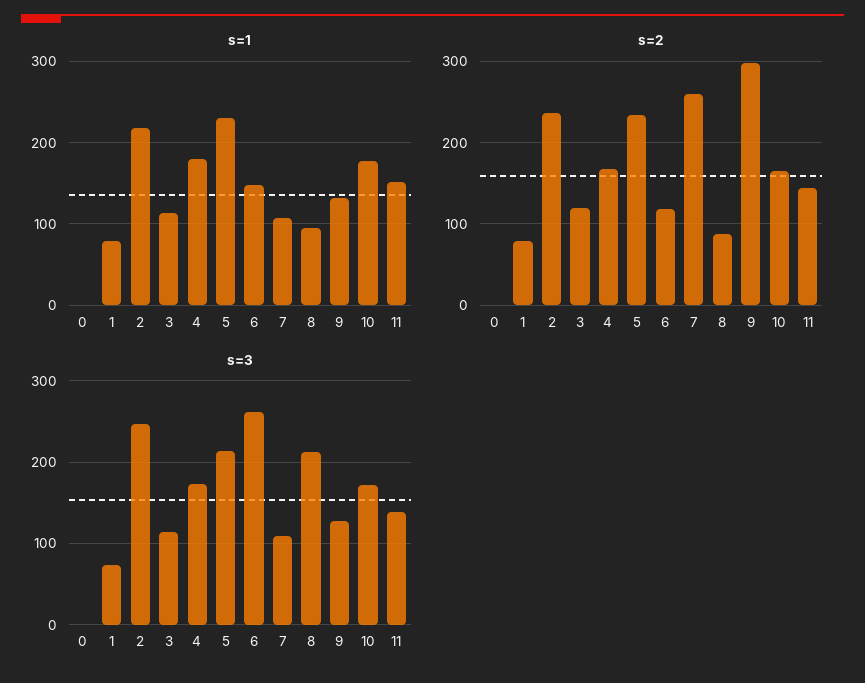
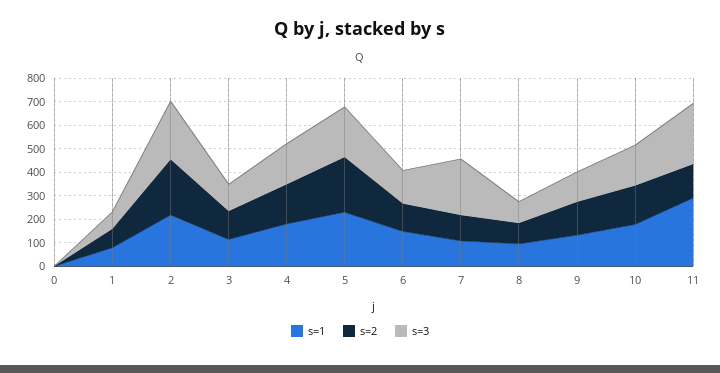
  {
    "s=1": {
      "0": 0,
      "1": 80,
      "2": 220,
      "3": 110,
      "4": 180,
      "5": 230,
      "6": 150,
      "7": 110,
      "8": 100,
      "9": 130,
      "10": 180,
-     "11": 150
+     "11": 300
    },
    "s=2": {
      "0": 0,
      "1": 80,
      "2": 240,
      "3": 120,
      "4": 170,
      "5": 230,
      "6": 120,
-     "7": 260,
+     "7": 100,
      "8": 90,
-     "9": 300,
+     "9": 150,
      "10": 170,
      "11": 140
    },
    "s=3": {
      "0": 0,
      "1": 70,
      "2": 250,
      "3": 110,
      "4": 170,
      "5": 210,
-     "6": 260,
+     "6": 150,
-     "7": 110,
+     "7": 250,
-     "8": 210,
+     "8": 100,
      "9": 130,
      "10": 170,
-     "11": 140
+     "11": 250
    }
  }

